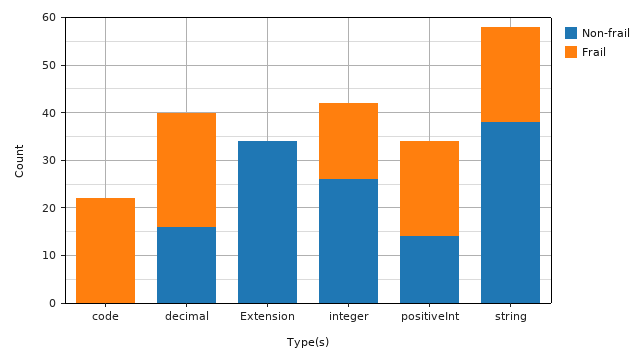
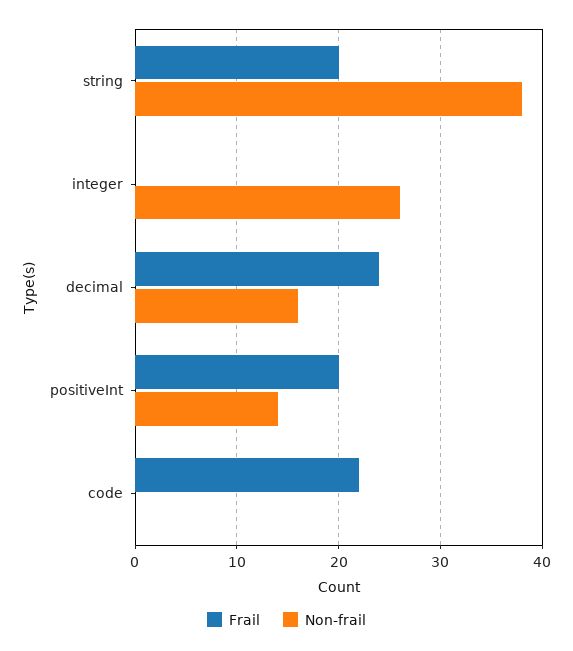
  {
    "Non-frail": {
      "code": 0,
      "decimal": 16,
-     "Extension": 35,
      "integer": 26,
      "positiveInt": 14,
      "string": 38
    },
    "Frail": {
      "code": 22,
      "decimal": 24,
-     "Extension": 0,
-     "integer": 15,
+     "integer": 0,
      "positiveInt": 20,
      "string": 20
    }
  }

